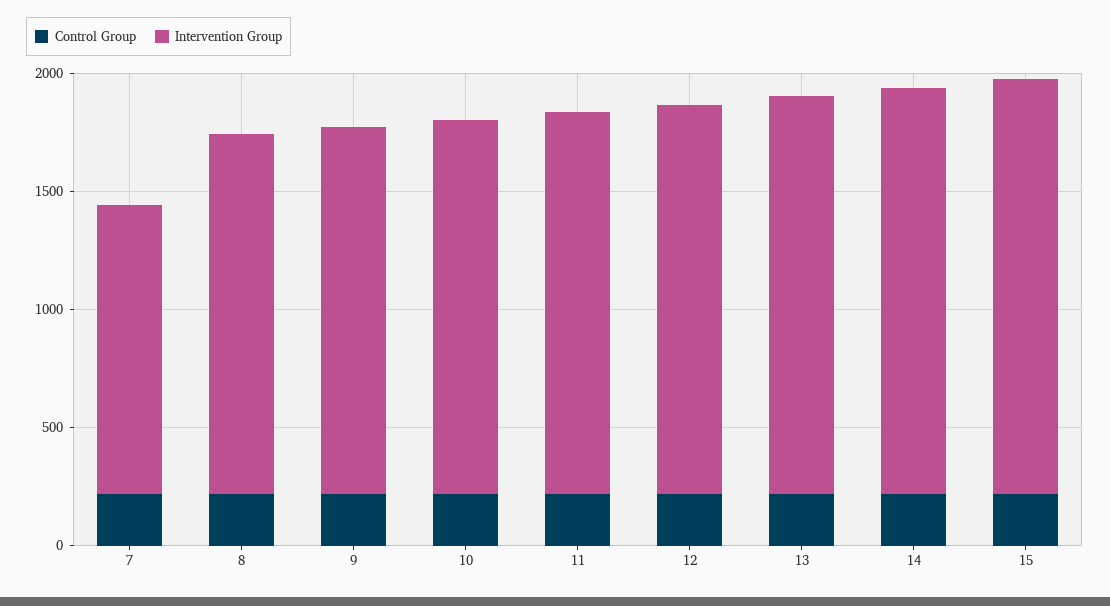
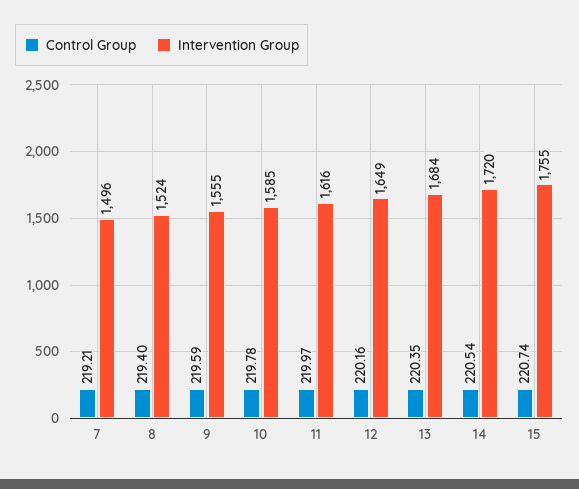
  {
    "Control Group": {
      "7": 219.21,
      "8": 219.4,
      "9": 219.59,
      "10": 219.78,
      "11": 219.97,
      "12": 220.16,
      "13": 220.35,
      "14": 220.54,
      "15": 220.74
    },
    "Intervention Group": {
-     "7": 1200,
+     "7": 1496,
      "8": 1524,
      "9": 1555,
      "10": 1585,
      "11": 1616,
      "12": 1649,
      "13": 1684,
      "14": 1720,
      "15": 1755
    }
  }

